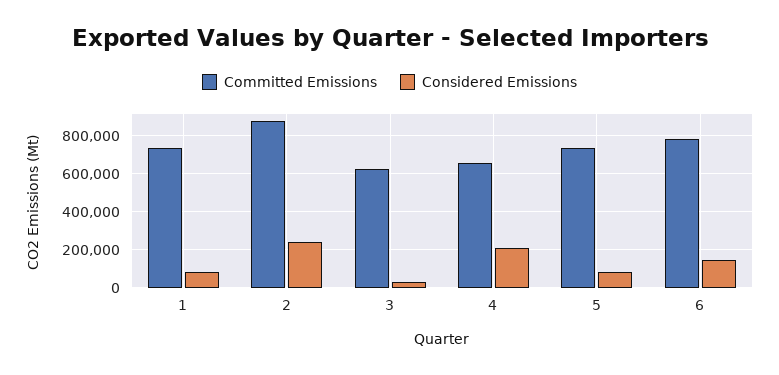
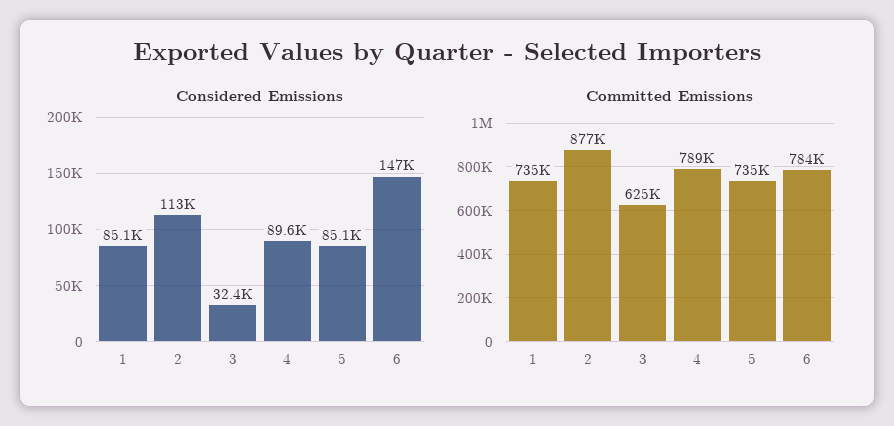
  {
    "Committed Emissions": {
      "1": 735000,
      "2": 877000,
      "3": 625000,
-     "4": 650000,
+     "4": 789000,
      "5": 735000,
      "6": 784000
    },
    "Considered Emissions": {
      "1": 85100,
-     "2": 250000,
+     "2": 113000,
      "3": 32400,
-     "4": 200000,
+     "4": 89600,
      "5": 85100,
      "6": 147000
    }
  }

